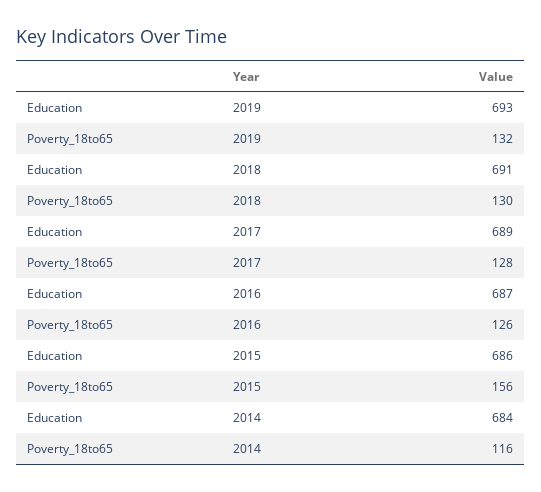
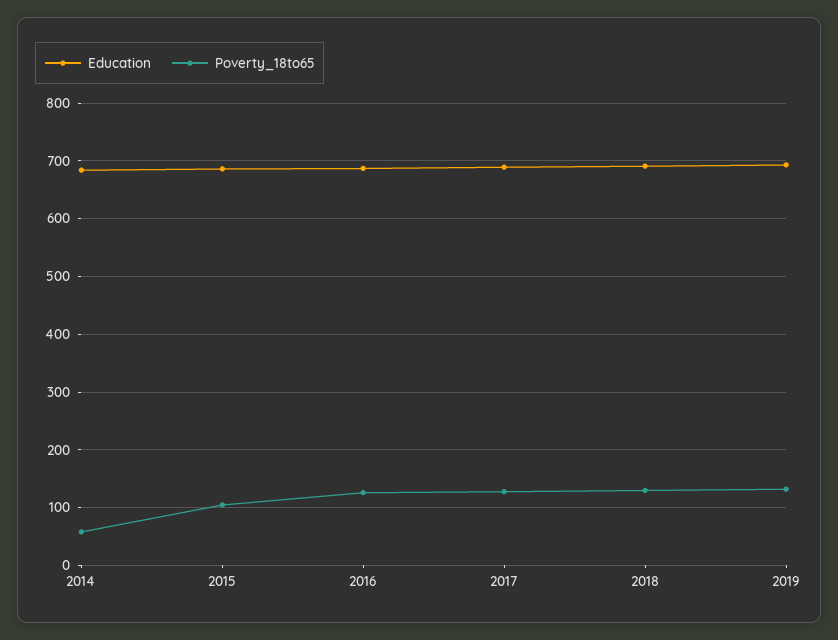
  {
    "Education": {
      "2019": 693,
      "2018": 691,
      "2017": 689,
      "2016": 687,
      "2015": 686,
      "2014": 684
    },
    "Poverty_18to65": {
      "2019": 132,
      "2018": 130,
      "2017": 128,
      "2016": 126,
-     "2015": 156,
+     "2015": 100,
-     "2014": 116
+     "2014": 60
    }
  }

